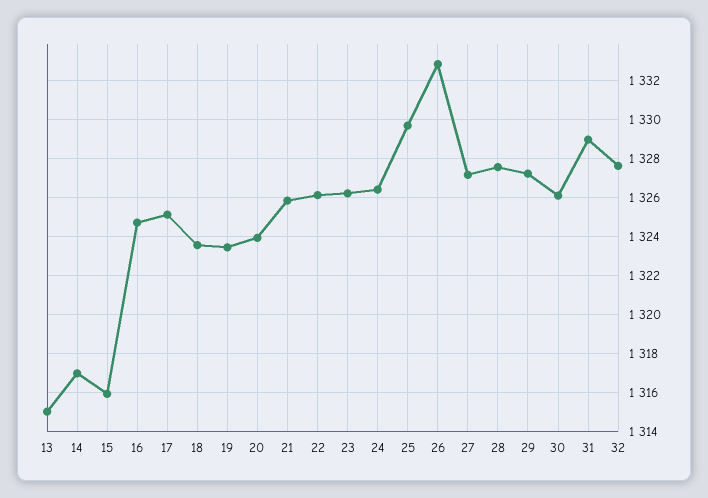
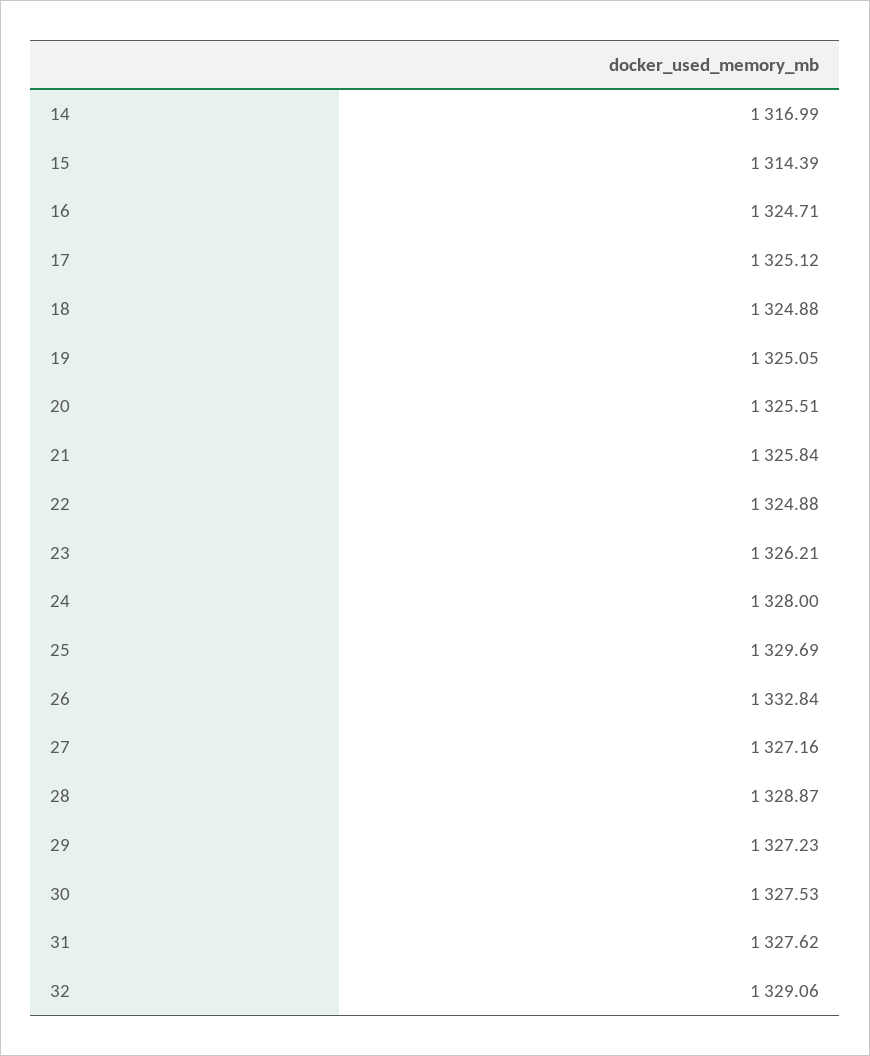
  {
-   "13": 1315,
    "14": 1316.99,
-   "15": 1316,
+   "15": 1314.39,
    "16": 1324.71,
    "17": 1325.12,
-   "18": 1323.5,
+   "18": 1324.88,
-   "19": 1323.5,
+   "19": 1325.05,
-   "20": 1324,
+   "20": 1325.51,
    "21": 1325.84,
-   "22": 1326,
+   "22": 1324.88,
    "23": 1326.21,
-   "24": 1326.5,
+   "24": 1328,
    "25": 1329.69,
    "26": 1332.84,
    "27": 1327.16,
-   "28": 1327.5,
+   "28": 1328.87,
    "29": 1327.23,
-   "30": 1326,
+   "30": 1327.53,
-   "31": 1329,
+   "31": 1327.62,
-   "32": 1327.5
+   "32": 1329.06
  }

